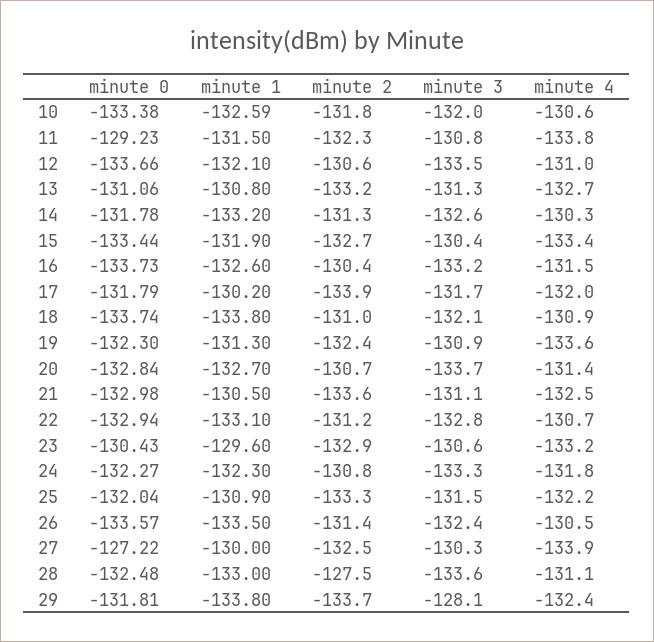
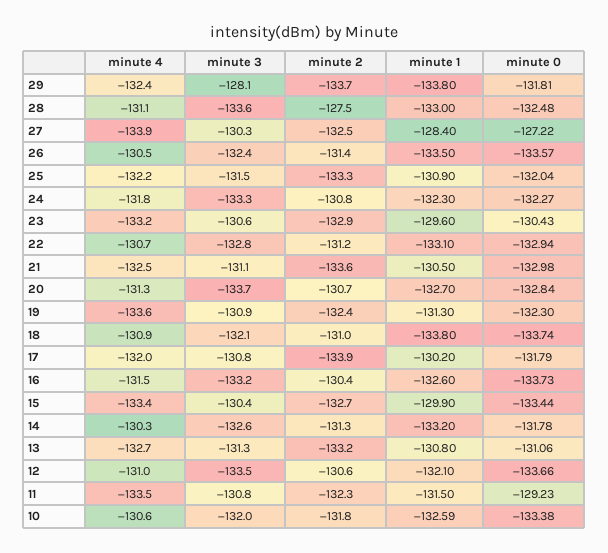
  {
    "minute 0": {
      "10": -133.38,
      "11": -129.23,
      "12": -133.66,
      "13": -131.06,
      "14": -131.78,
      "15": -133.44,
      "16": -133.73,
      "17": -131.79,
      "18": -133.74,
      "19": -132.3,
      "20": -132.84,
      "21": -132.98,
      "22": -132.94,
      "23": -130.43,
      "24": -132.27,
      "25": -132.04,
      "26": -133.57,
      "27": -127.22,
      "28": -132.48,
      "29": -131.81
    },
    "minute 1": {
      "10": -132.59,
      "11": -131.5,
      "12": -132.1,
      "13": -130.8,
      "14": -133.2,
-     "15": -131.9,
+     "15": -129.9,
      "16": -132.6,
      "17": -130.2,
      "18": -133.8,
      "19": -131.3,
      "20": -132.7,
      "21": -130.5,
      "22": -133.1,
      "23": -129.6,
      "24": -132.3,
      "25": -130.9,
      "26": -133.5,
-     "27": -130,
+     "27": -128.4,
      "28": -133,
      "29": -133.8
    },
    "minute 2": {
      "10": -131.8,
      "11": -132.3,
      "12": -130.6,
      "13": -133.2,
      "14": -131.3,
      "15": -132.7,
      "16": -130.4,
      "17": -133.9,
      "18": -131,
      "19": -132.4,
      "20": -130.7,
      "21": -133.6,
      "22": -131.2,
      "23": -132.9,
      "24": -130.8,
      "25": -133.3,
      "26": -131.4,
      "27": -132.5,
      "28": -127.5,
      "29": -133.7
    },
    "minute 3": {
      "10": -132,
      "11": -130.8,
      "12": -133.5,
      "13": -131.3,
      "14": -132.6,
      "15": -130.4,
      "16": -133.2,
-     "17": -131.7,
+     "17": -130.8,
      "18": -132.1,
      "19": -130.9,
      "20": -133.7,
      "21": -131.1,
      "22": -132.8,
      "23": -130.6,
      "24": -133.3,
      "25": -131.5,
      "26": -132.4,
      "27": -130.3,
      "28": -133.6,
      "29": -128.1
    },
    "minute 4": {
      "10": -130.6,
-     "11": -133.8,
+     "11": -133.5,
      "12": -131,
      "13": -132.7,
      "14": -130.3,
      "15": -133.4,
      "16": -131.5,
      "17": -132,
      "18": -130.9,
      "19": -133.6,
-     "20": -131.4,
+     "20": -131.3,
      "21": -132.5,
      "22": -130.7,
      "23": -133.2,
      "24": -131.8,
      "25": -132.2,
      "26": -130.5,
      "27": -133.9,
      "28": -131.1,
      "29": -132.4
    }
  }

